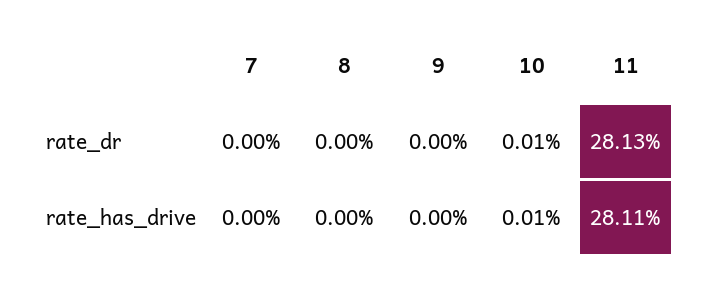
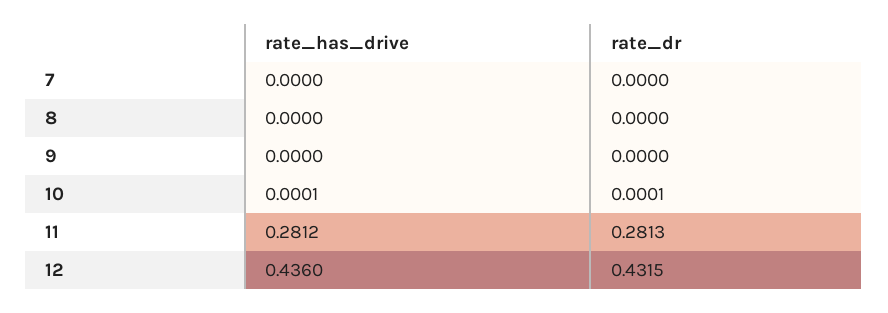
  {
    "7": {
      "rate_dr": 0,
      "rate_has_drive": 0
    },
    "8": {
      "rate_dr": 0,
      "rate_has_drive": 0
    },
    "9": {
      "rate_dr": 0,
      "rate_has_drive": 0
    },
    "10": {
      "rate_dr": 0.0001,
      "rate_has_drive": 0.0001
    },
    "11": {
      "rate_dr": 0.2813,
-     "rate_has_drive": 0.2811
+     "rate_has_drive": 0.2812
-   }
+   },
+   "12": {
+     "rate_has_drive": 0.436,
+     "rate_dr": 0.4315
+   }
  }

